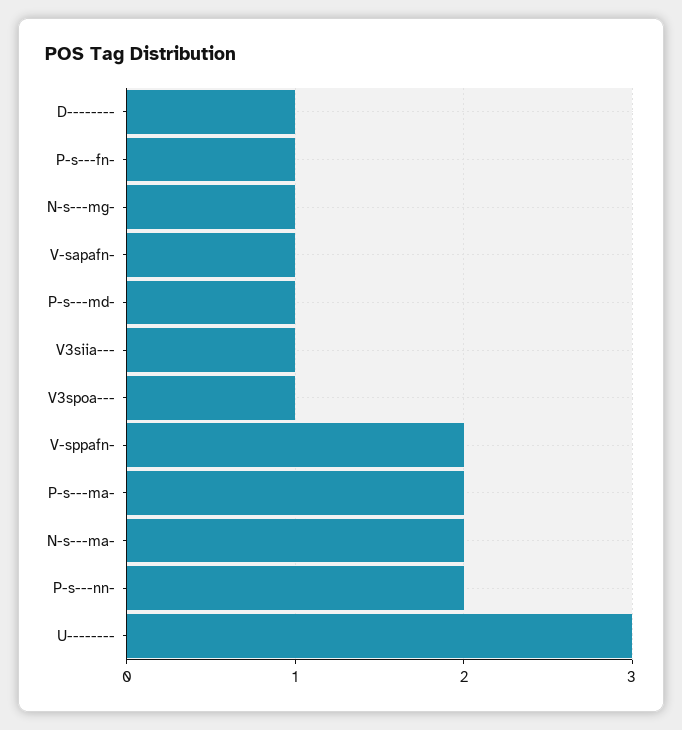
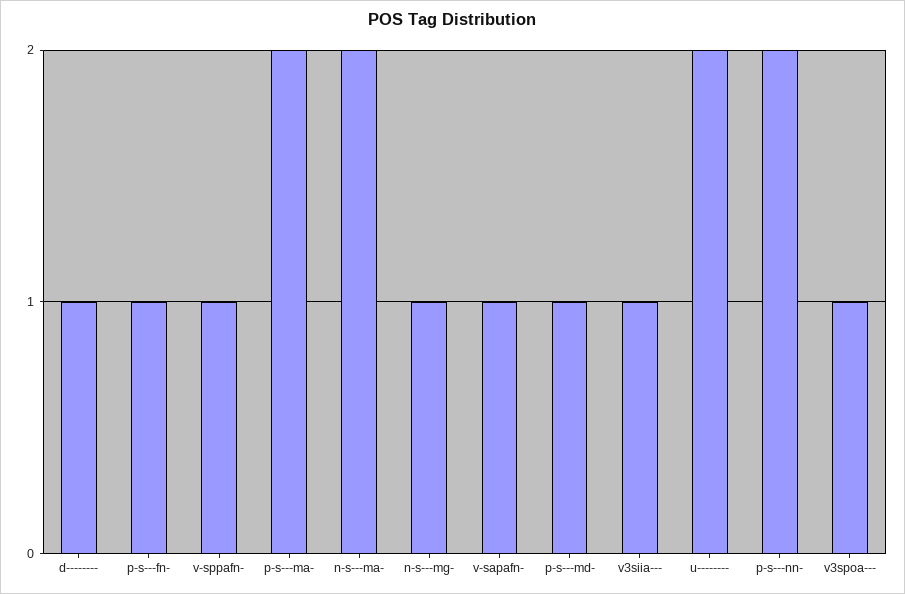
  {
    "D--------": 1,
    "P-s---fn-": 1,
    "N-s---mg-": 1,
    "V-sapafn-": 1,
    "P-s---md-": 1,
    "V3siia---": 1,
    "V3spoa---": 1,
-   "V-sppafn-": 2,
+   "V-sppafn-": 1,
    "P-s---ma-": 2,
    "N-s---ma-": 2,
    "P-s---nn-": 2,
-   "U--------": 3
+   "U--------": 2
  }

